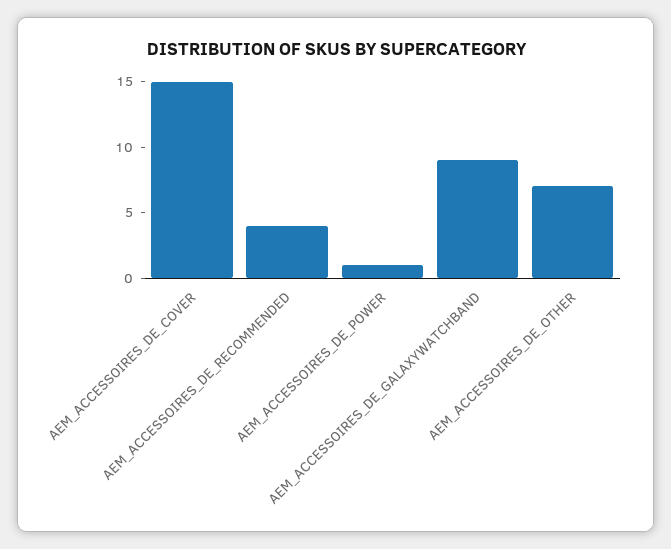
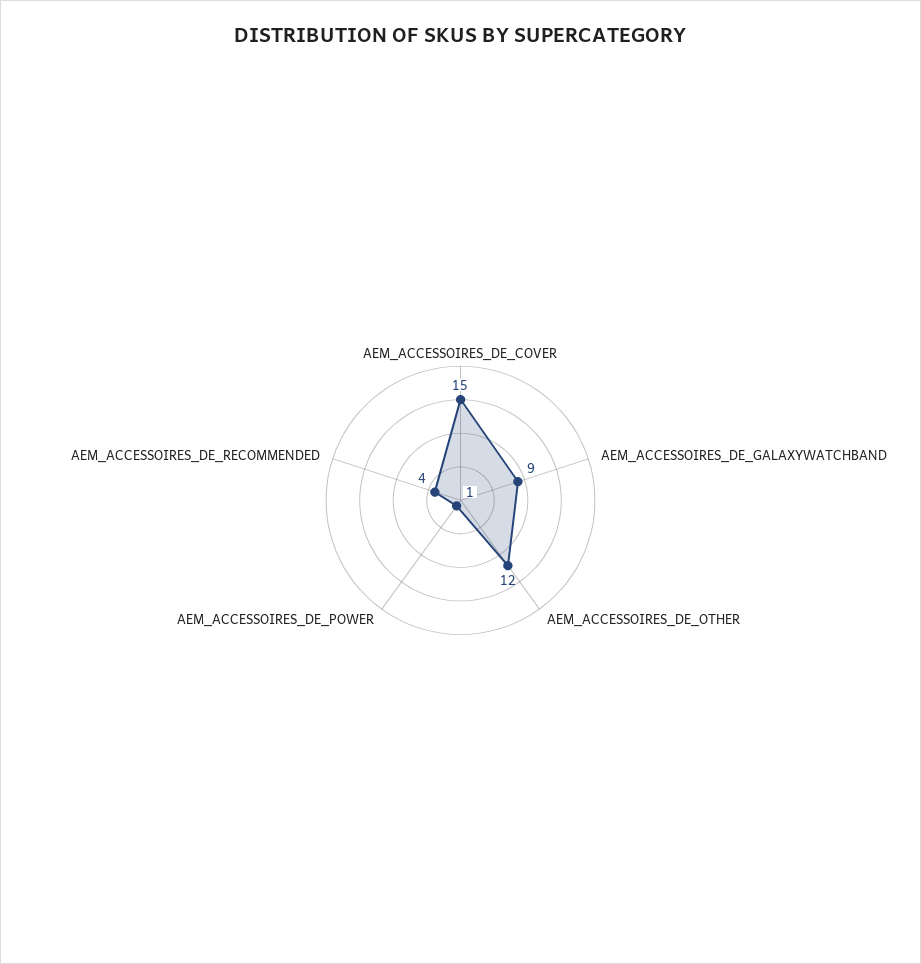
  {
    "AEM_ACCESSOIRES_DE_COVER": 15,
    "AEM_ACCESSOIRES_DE_RECOMMENDED": 4,
    "AEM_ACCESSOIRES_DE_POWER": 1,
    "AEM_ACCESSOIRES_DE_GALAXYWATCHBAND": 9,
-   "AEM_ACCESSOIRES_DE_OTHER": 7
+   "AEM_ACCESSOIRES_DE_OTHER": 12
  }

